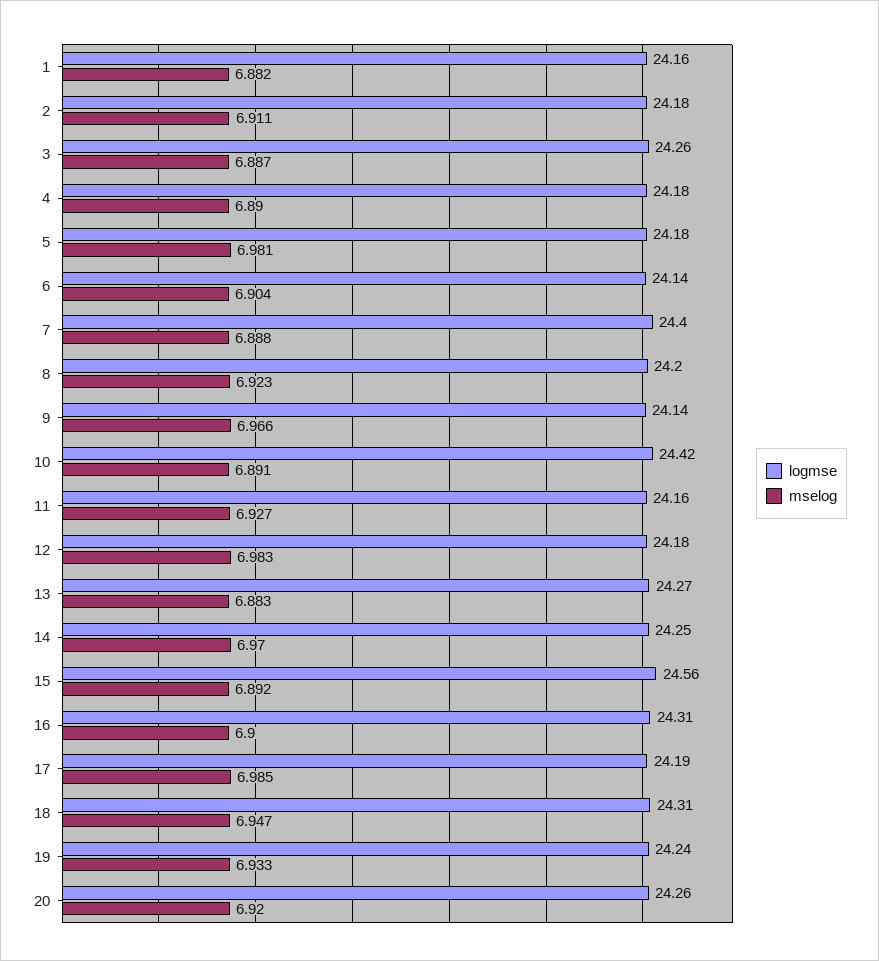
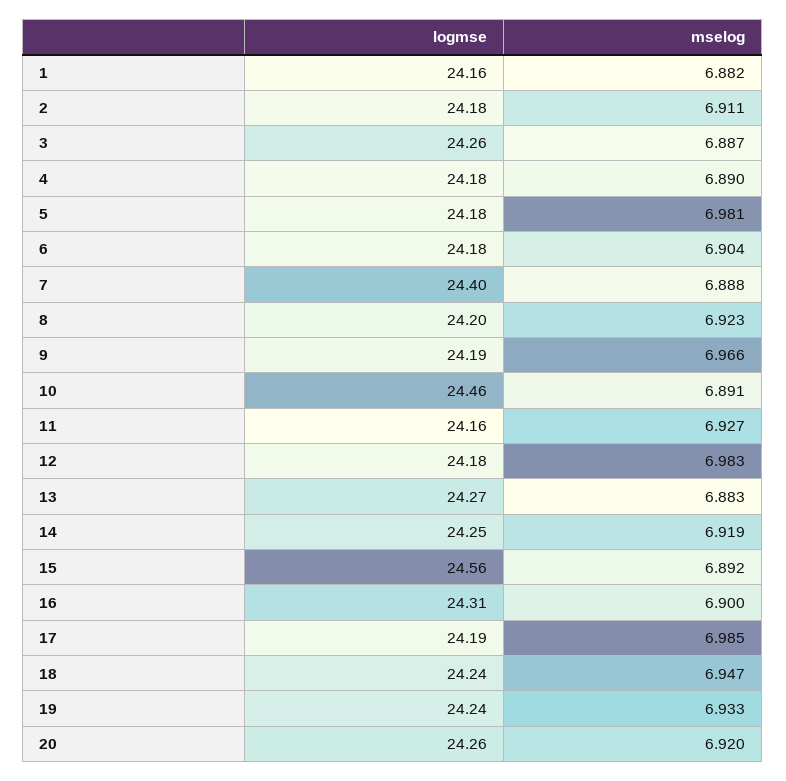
  {
    "logmse": {
      "1": 24.16,
      "2": 24.18,
      "3": 24.26,
      "4": 24.18,
      "5": 24.18,
-     "6": 24.14,
+     "6": 24.18,
      "7": 24.4,
      "8": 24.2,
-     "9": 24.14,
+     "9": 24.19,
-     "10": 24.42,
+     "10": 24.46,
      "11": 24.16,
      "12": 24.18,
      "13": 24.27,
      "14": 24.25,
      "15": 24.56,
      "16": 24.31,
      "17": 24.19,
-     "18": 24.31,
+     "18": 24.24,
      "19": 24.24,
      "20": 24.26
    },
    "mselog": {
      "1": 6.882,
      "2": 6.911,
      "3": 6.887,
      "4": 6.89,
      "5": 6.981,
      "6": 6.904,
      "7": 6.888,
      "8": 6.923,
      "9": 6.966,
      "10": 6.891,
      "11": 6.927,
      "12": 6.983,
      "13": 6.883,
-     "14": 6.97,
+     "14": 6.919,
      "15": 6.892,
      "16": 6.9,
      "17": 6.985,
      "18": 6.947,
      "19": 6.933,
      "20": 6.92
    }
  }

